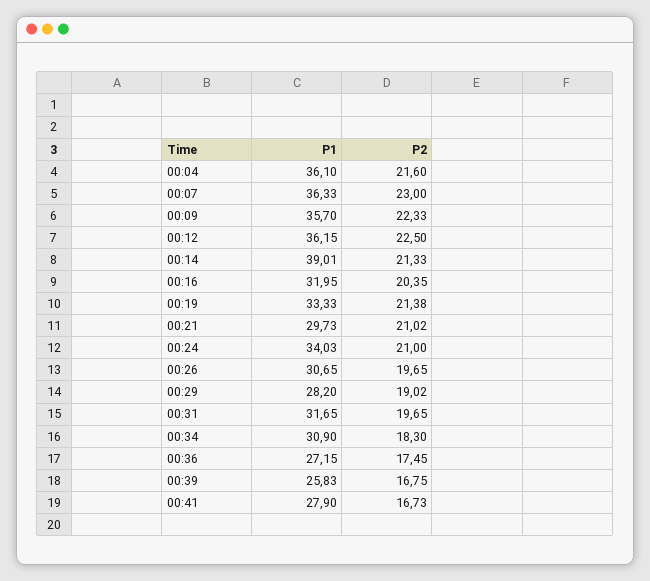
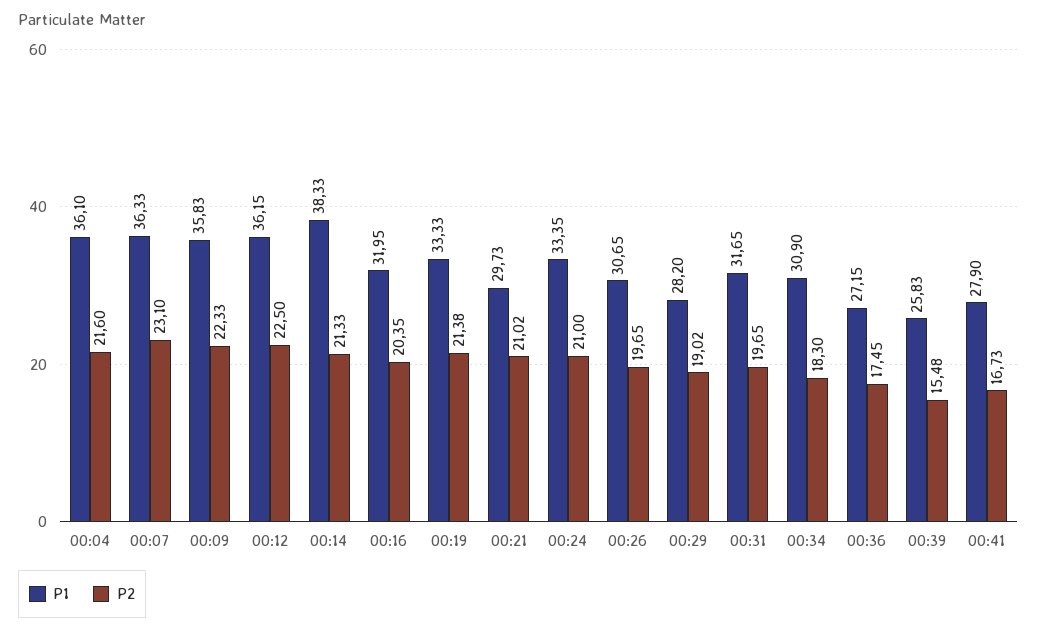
  {
    "P1": {
      "00:04": 36.1,
      "00:07": 36.33,
-     "00:09": 35.7,
+     "00:09": 35.83,
      "00:12": 36.15,
-     "00:14": 39.01,
+     "00:14": 38.33,
      "00:16": 31.95,
      "00:19": 33.33,
      "00:21": 29.73,
-     "00:24": 34.03,
+     "00:24": 33.35,
      "00:26": 30.65,
      "00:29": 28.2,
      "00:31": 31.65,
      "00:34": 30.9,
      "00:36": 27.15,
      "00:39": 25.83,
      "00:41": 27.9
    },
    "P2": {
      "00:04": 21.6,
-     "00:07": 23,
+     "00:07": 23.1,
      "00:09": 22.33,
      "00:12": 22.5,
      "00:14": 21.33,
      "00:16": 20.35,
      "00:19": 21.38,
      "00:21": 21.02,
      "00:24": 21,
      "00:26": 19.65,
      "00:29": 19.02,
      "00:31": 19.65,
      "00:34": 18.3,
      "00:36": 17.45,
-     "00:39": 16.75,
+     "00:39": 15.48,
      "00:41": 16.73
    }
  }

